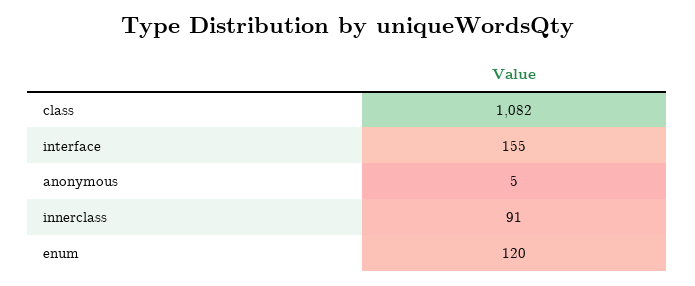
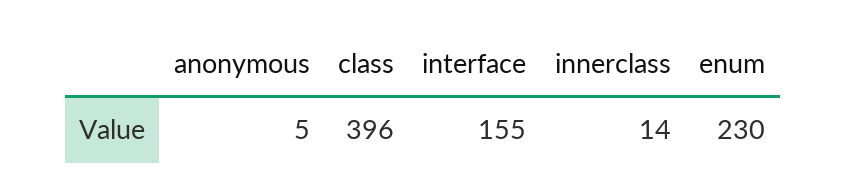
  {
-   "class": 1082,
+   "class": 396,
    "interface": 155,
    "anonymous": 5,
-   "innerclass": 91,
+   "innerclass": 14,
-   "enum": 120
+   "enum": 230
  }

